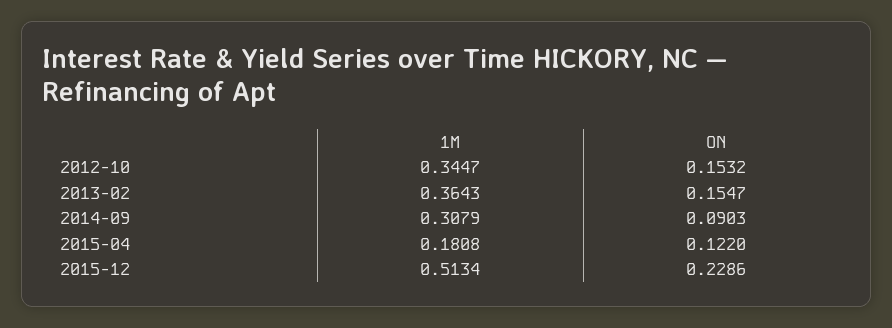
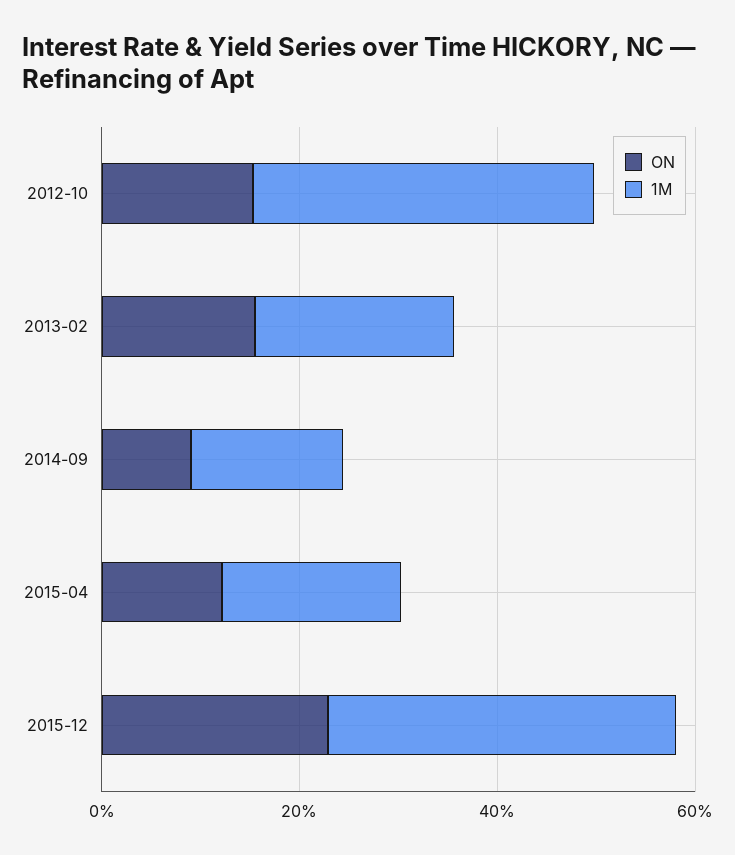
  {
    "1M": {
      "2012-10": 0.3447,
-     "2013-02": 0.3643,
+     "2013-02": 0.2,
-     "2014-09": 0.3079,
+     "2014-09": 0.15,
      "2015-04": 0.1808,
-     "2015-12": 0.5134
+     "2015-12": 0.35
    },
    "ON": {
      "2012-10": 0.1532,
      "2013-02": 0.1547,
      "2014-09": 0.0903,
      "2015-04": 0.122,
      "2015-12": 0.2286
    }
  }

